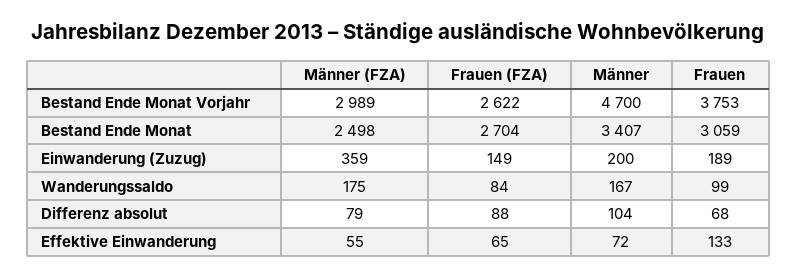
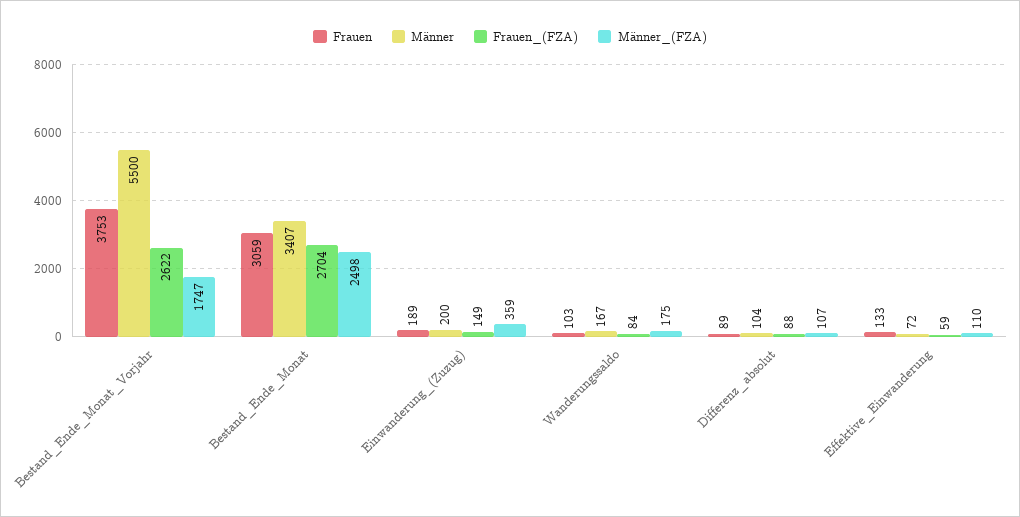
  {
    "Männer (FZA)": {
-     "Bestand Ende Monat Vorjahr": 2989,
+     "Bestand Ende Monat Vorjahr": 1747,
      "Bestand Ende Monat": 2498,
      "Einwanderung (Zuzug)": 359,
      "Wanderungssaldo": 175,
-     "Differenz absolut": 79,
+     "Differenz absolut": 107,
-     "Effektive Einwanderung": 55
+     "Effektive Einwanderung": 110
    },
    "Frauen (FZA)": {
      "Bestand Ende Monat Vorjahr": 2622,
      "Bestand Ende Monat": 2704,
      "Einwanderung (Zuzug)": 149,
      "Wanderungssaldo": 84,
      "Differenz absolut": 88,
-     "Effektive Einwanderung": 65
+     "Effektive Einwanderung": 59
    },
    "Männer": {
-     "Bestand Ende Monat Vorjahr": 4700,
+     "Bestand Ende Monat Vorjahr": 5500,
      "Bestand Ende Monat": 3407,
      "Einwanderung (Zuzug)": 200,
      "Wanderungssaldo": 167,
      "Differenz absolut": 104,
      "Effektive Einwanderung": 72
    },
    "Frauen": {
      "Bestand Ende Monat Vorjahr": 3753,
      "Bestand Ende Monat": 3059,
      "Einwanderung (Zuzug)": 189,
-     "Wanderungssaldo": 99,
+     "Wanderungssaldo": 103,
-     "Differenz absolut": 68,
+     "Differenz absolut": 89,
      "Effektive Einwanderung": 133
    }
  }

